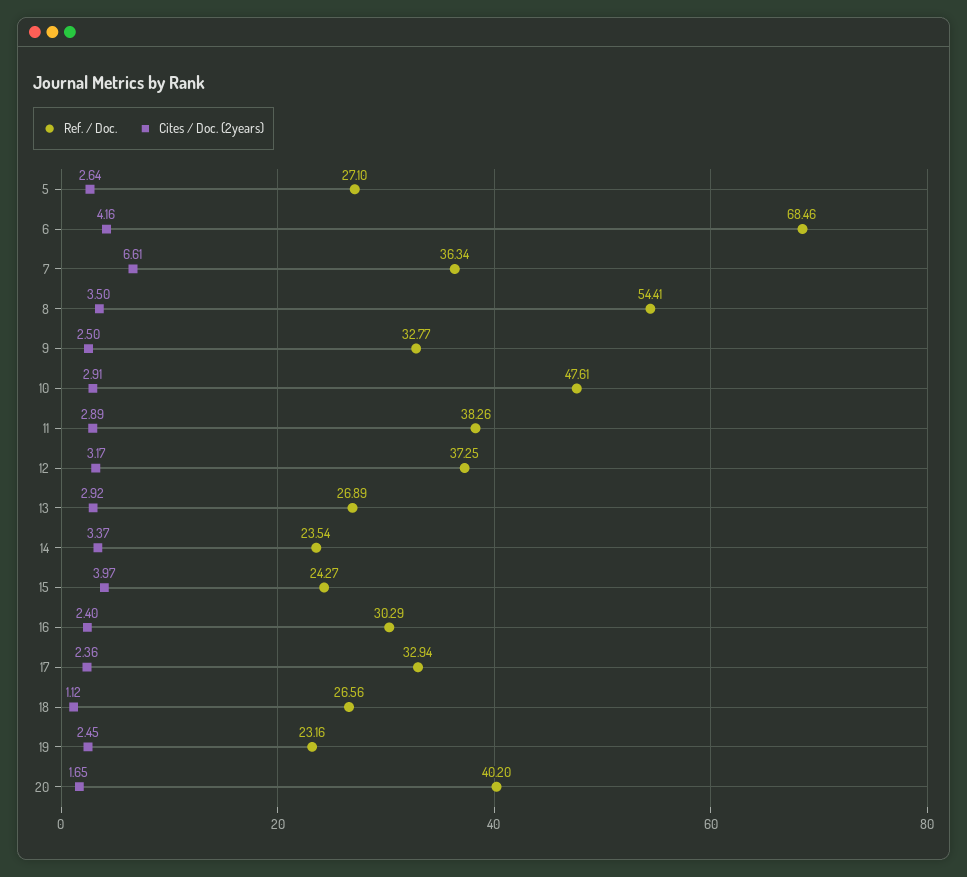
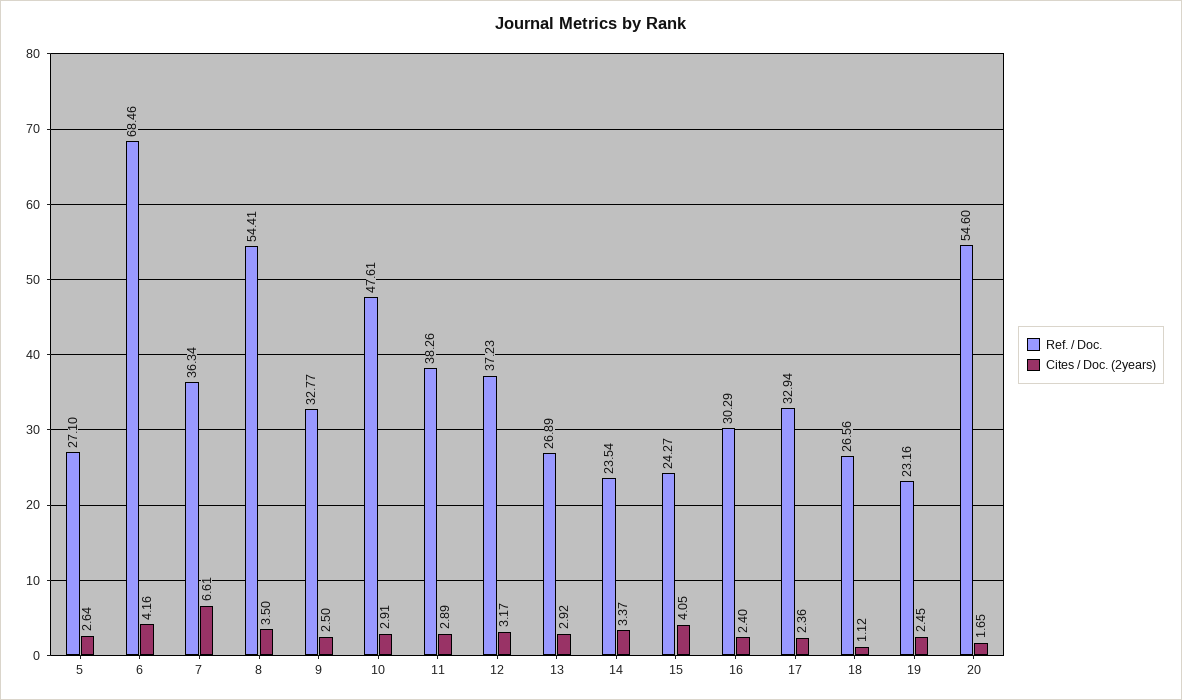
  {
    "Ref. / Doc.": {
      "5": 27.1,
      "6": 68.46,
      "7": 36.34,
      "8": 54.41,
      "9": 32.77,
      "10": 47.61,
      "11": 38.26,
-     "12": 37.25,
+     "12": 37.23,
      "13": 26.89,
      "14": 23.54,
      "15": 24.27,
      "16": 30.29,
      "17": 32.94,
      "18": 26.56,
      "19": 23.16,
-     "20": 40.2
+     "20": 54.6
    },
    "Cites / Doc. (2years)": {
      "5": 2.64,
      "6": 4.16,
      "7": 6.61,
      "8": 3.5,
      "9": 2.5,
      "10": 2.91,
      "11": 2.89,
      "12": 3.17,
      "13": 2.92,
      "14": 3.37,
-     "15": 3.97,
+     "15": 4.05,
      "16": 2.4,
      "17": 2.36,
      "18": 1.12,
      "19": 2.45,
      "20": 1.65
    }
  }

